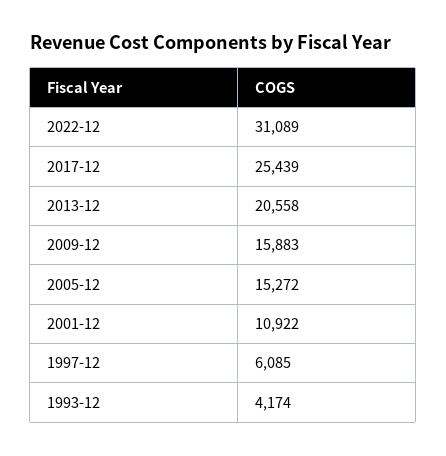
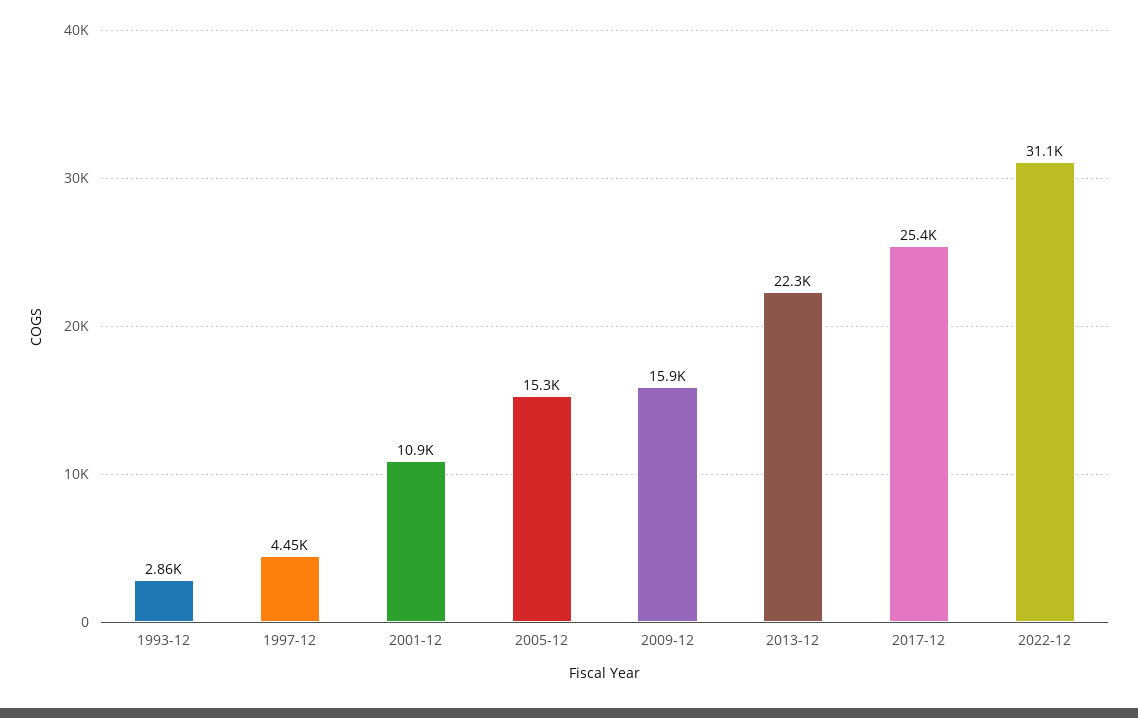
  {
    "2022-12": 31089,
    "2017-12": 25439,
-   "2013-12": 20558,
+   "2013-12": 22300,
    "2009-12": 15883,
    "2005-12": 15272,
    "2001-12": 10922,
-   "1997-12": 6085,
+   "1997-12": 4450,
-   "1993-12": 4174
+   "1993-12": 2860
  }

